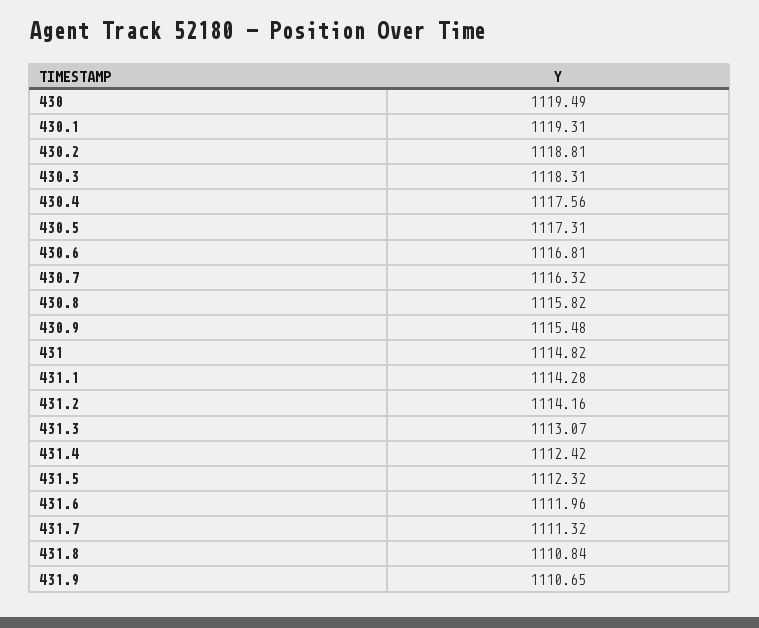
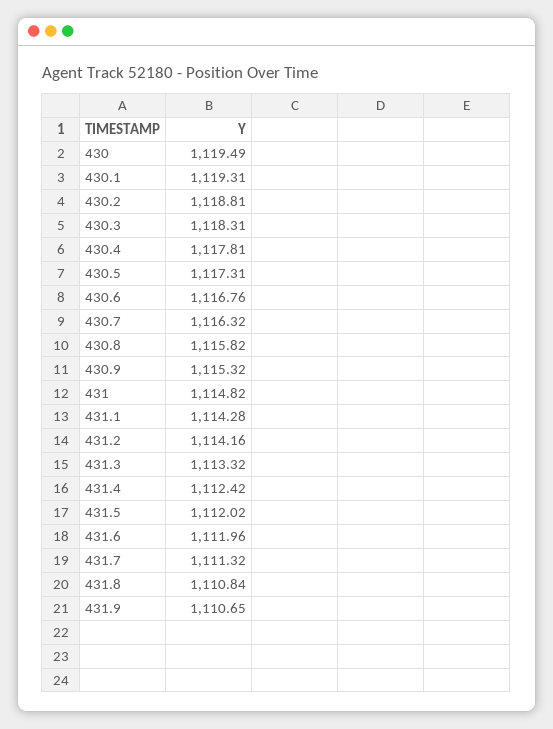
  {
    "430": 1119.49,
    "430.1": 1119.31,
    "430.2": 1118.81,
    "430.3": 1118.31,
-   "430.4": 1117.56,
+   "430.4": 1117.81,
    "430.5": 1117.31,
-   "430.6": 1116.81,
+   "430.6": 1116.76,
    "430.7": 1116.32,
    "430.8": 1115.82,
-   "430.9": 1115.48,
+   "430.9": 1115.32,
    "431": 1114.82,
    "431.1": 1114.28,
    "431.2": 1114.16,
-   "431.3": 1113.07,
+   "431.3": 1113.32,
    "431.4": 1112.42,
-   "431.5": 1112.32,
+   "431.5": 1112.02,
    "431.6": 1111.96,
    "431.7": 1111.32,
    "431.8": 1110.84,
    "431.9": 1110.65
  }

